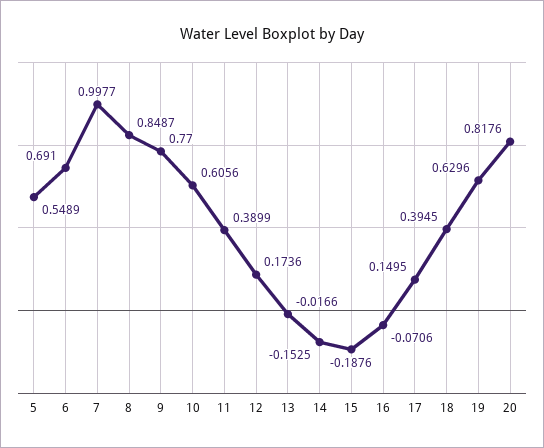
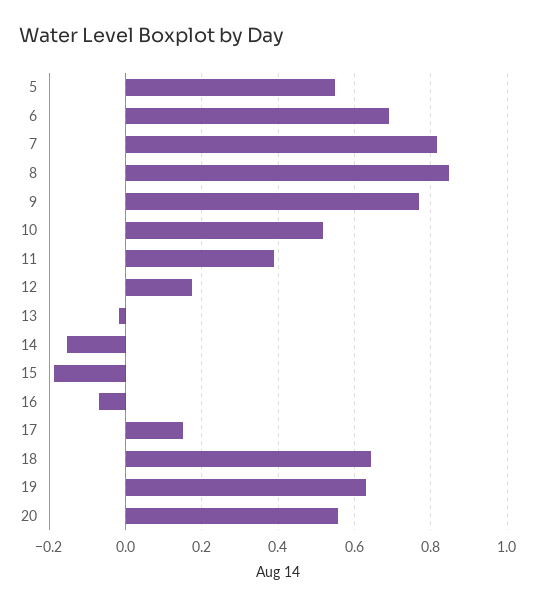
  {
    "5": 0.5489,
    "6": 0.691,
-   "7": 0.9977,
+   "7": 0.82,
    "8": 0.8487,
    "9": 0.77,
-   "10": 0.6056,
+   "10": 0.52,
    "11": 0.3899,
    "12": 0.1736,
    "13": -0.0166,
    "14": -0.1525,
    "15": -0.1876,
    "16": -0.0706,
    "17": 0.1495,
-   "18": 0.3945,
+   "18": 0.64,
    "19": 0.6296,
-   "20": 0.8176
+   "20": 0.56
  }

